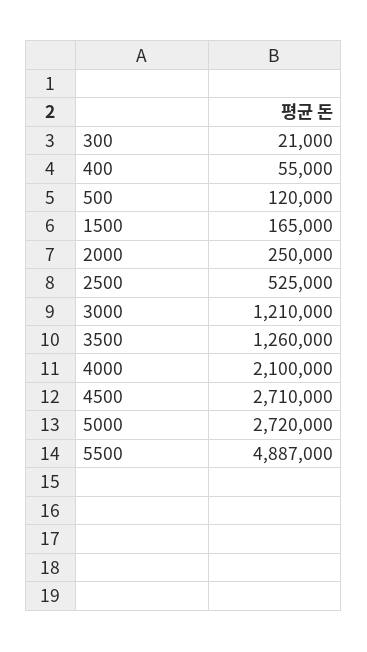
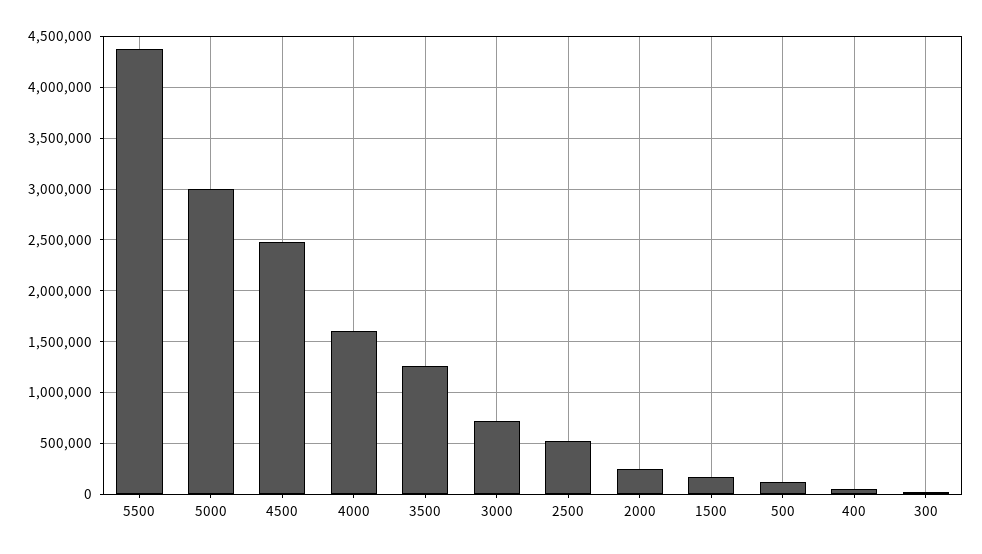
  {
    "300": 21000,
    "400": 55000,
    "500": 120000,
    "1500": 165000,
    "2000": 250000,
    "2500": 525000,
-   "3000": 1210000,
+   "3000": 700000,
    "3500": 1260000,
-   "4000": 2100000,
+   "4000": 1600000,
-   "4500": 2710000,
+   "4500": 2500000,
-   "5000": 2720000,
+   "5000": 3000000,
-   "5500": 4887000
+   "5500": 4400000
  }

